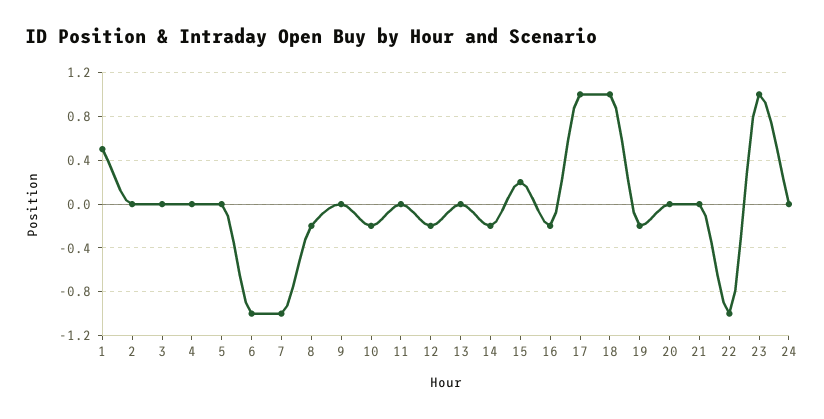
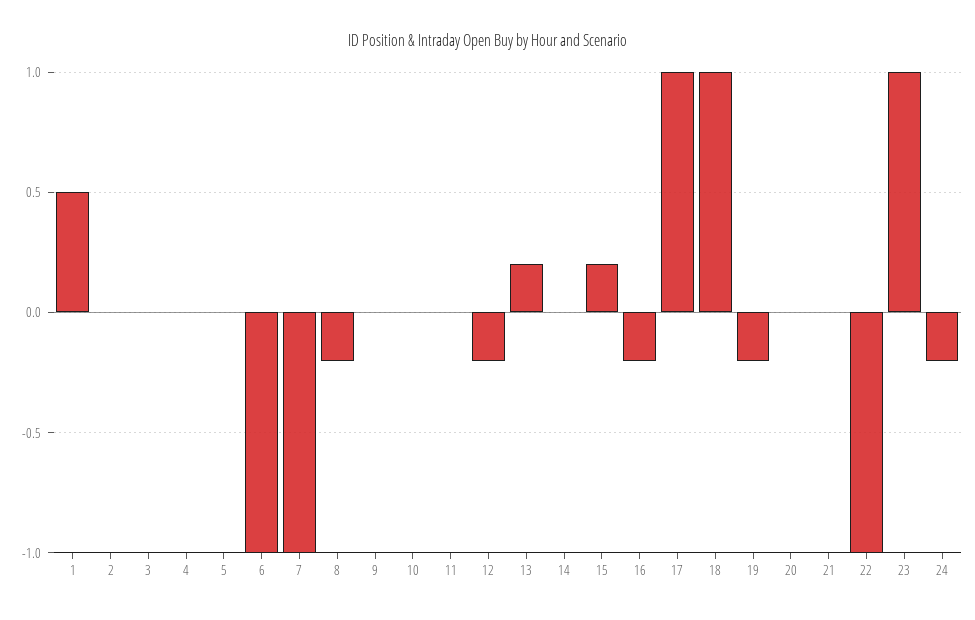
  {
    "1": 0.5,
    "2": 0,
    "3": 0,
    "4": 0,
    "5": 0,
    "6": -1,
    "7": -1,
    "8": -0.2,
    "9": 0,
-   "10": -0.2,
+   "10": 0,
    "11": 0,
    "12": -0.2,
-   "13": 0,
+   "13": 0.2,
-   "14": -0.2,
+   "14": 0,
    "15": 0.2,
    "16": -0.2,
    "17": 1,
    "18": 1,
    "19": -0.2,
    "20": 0,
    "21": 0,
    "22": -1,
    "23": 1,
-   "24": 0
+   "24": -0.2
  }

